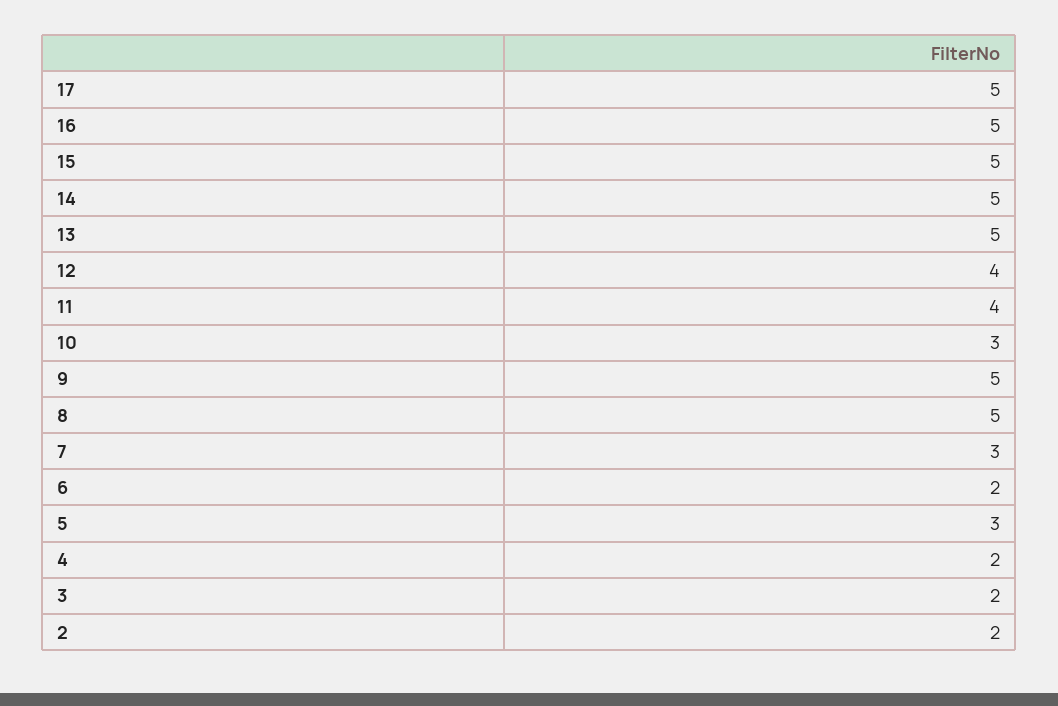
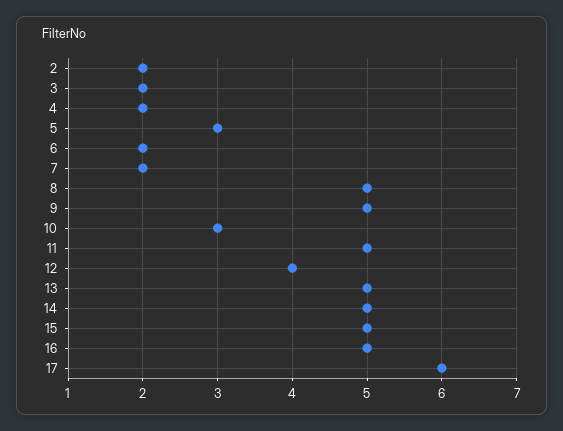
  {
-   "17": 5,
+   "17": 6,
    "16": 5,
    "15": 5,
    "14": 5,
    "13": 5,
    "12": 4,
-   "11": 4,
+   "11": 5,
    "10": 3,
    "9": 5,
    "8": 5,
-   "7": 3,
+   "7": 2,
    "6": 2,
    "5": 3,
    "4": 2,
    "3": 2,
    "2": 2
  }

